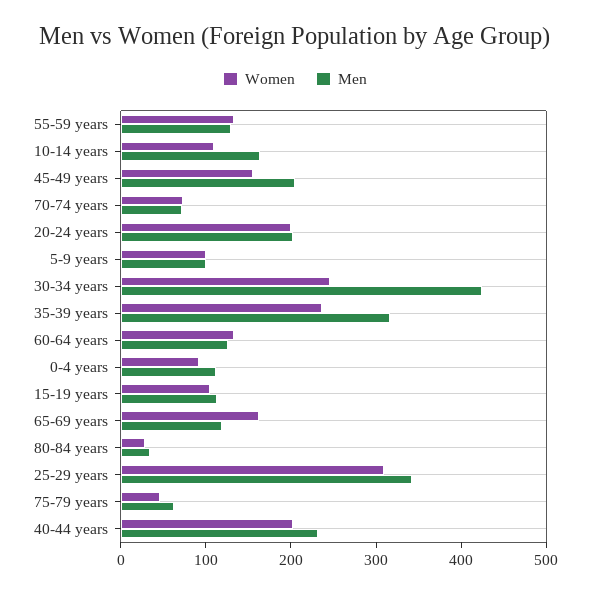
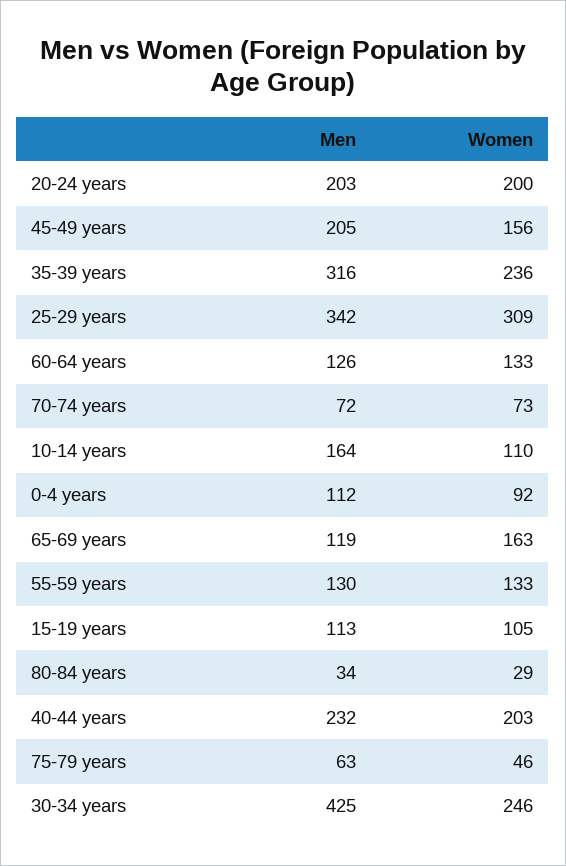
  {
    "Women": {
      "55-59 years": 133,
      "10-14 years": 110,
      "45-49 years": 156,
      "70-74 years": 73,
      "20-24 years": 200,
-     "5-9 years": 100,
      "30-34 years": 246,
      "35-39 years": 236,
      "60-64 years": 133,
      "0-4 years": 92,
      "15-19 years": 105,
      "65-69 years": 163,
      "80-84 years": 29,
      "25-29 years": 309,
      "75-79 years": 46,
      "40-44 years": 203
    },
    "Men": {
      "55-59 years": 130,
      "10-14 years": 164,
      "45-49 years": 205,
      "70-74 years": 72,
      "20-24 years": 203,
-     "5-9 years": 100,
      "30-34 years": 425,
      "35-39 years": 316,
      "60-64 years": 126,
      "0-4 years": 112,
      "15-19 years": 113,
      "65-69 years": 119,
      "80-84 years": 34,
      "25-29 years": 342,
      "75-79 years": 63,
      "40-44 years": 232
    }
  }

